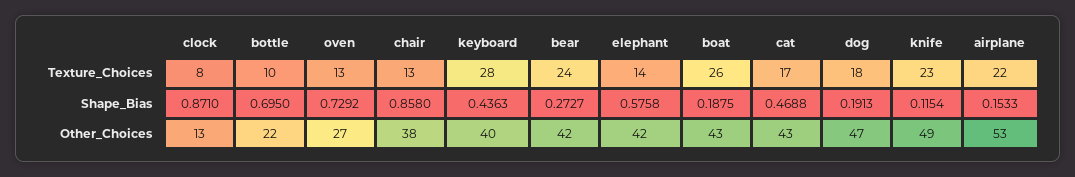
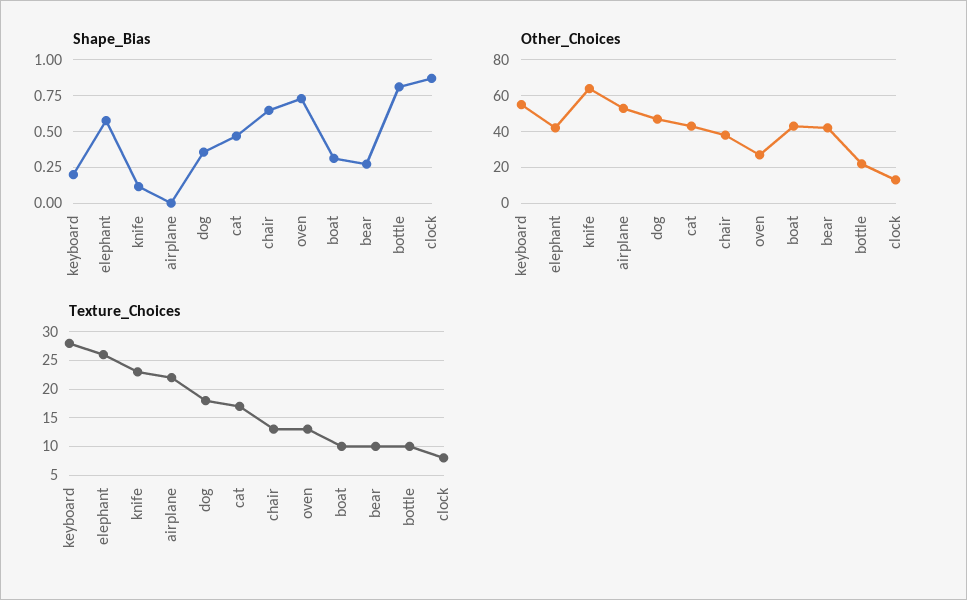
  {
    "Texture_Choices": {
      "clock": 8,
      "bottle": 10,
      "oven": 13,
      "chair": 13,
      "keyboard": 28,
-     "bear": 24,
+     "bear": 10,
-     "elephant": 14,
+     "elephant": 25,
-     "boat": 26,
+     "boat": 10,
      "cat": 17,
      "dog": 18,
      "knife": 23,
      "airplane": 22
    },
    "Shape_Bias": {
      "clock": 0.871,
-     "bottle": 0.695,
+     "bottle": 0.8,
      "oven": 0.7292,
-     "chair": 0.858,
+     "chair": 0.65,
-     "keyboard": 0.4363,
+     "keyboard": 0.2,
      "bear": 0.2727,
      "elephant": 0.5758,
-     "boat": 0.1875,
+     "boat": 0.3,
      "cat": 0.4688,
-     "dog": 0.1913,
+     "dog": 0.35,
      "knife": 0.1154,
-     "airplane": 0.1533
+     "airplane": 0
    },
    "Other_Choices": {
      "clock": 13,
      "bottle": 22,
      "oven": 27,
      "chair": 38,
-     "keyboard": 40,
+     "keyboard": 55,
      "bear": 42,
      "elephant": 42,
      "boat": 43,
      "cat": 43,
      "dog": 47,
-     "knife": 49,
+     "knife": 65,
      "airplane": 53
    }
  }

